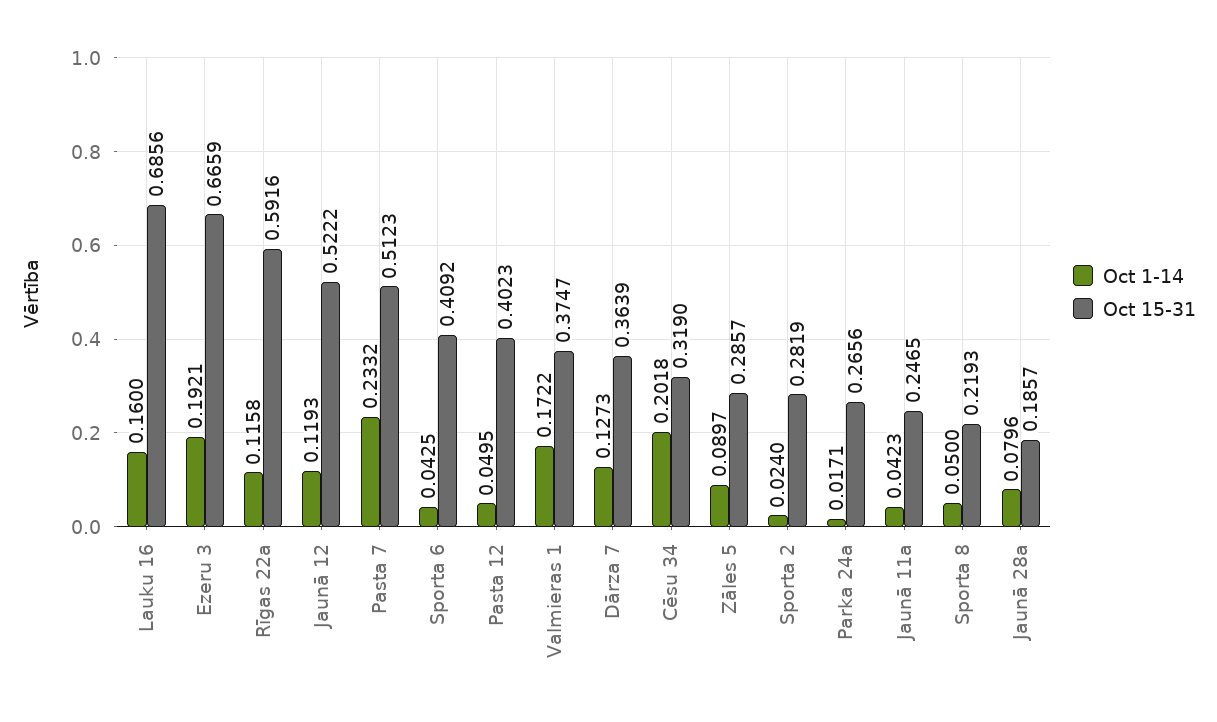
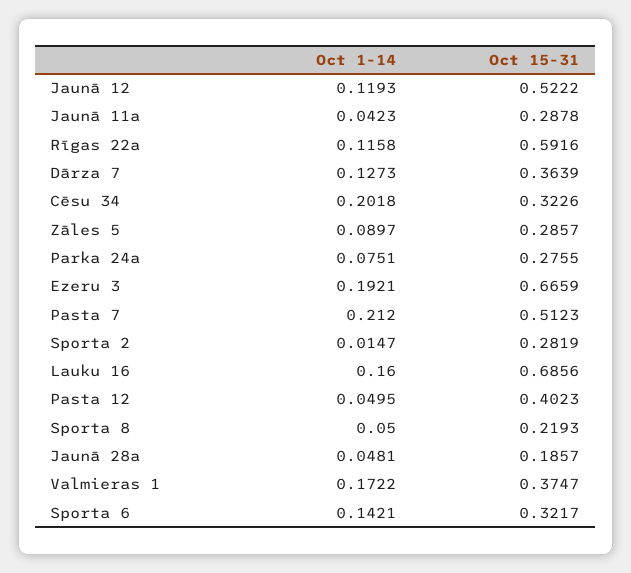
  {
    "Oct 1-14": {
      "Lauku 16": 0.16,
      "Ezeru 3": 0.1921,
      "Rīgas 22a": 0.1158,
      "Jaunā 12": 0.1193,
-     "Pasta 7": 0.2332,
+     "Pasta 7": 0.212,
-     "Sporta 6": 0.0425,
+     "Sporta 6": 0.1421,
      "Pasta 12": 0.0495,
      "Valmieras 1": 0.1722,
      "Dārza 7": 0.1273,
      "Cēsu 34": 0.2018,
      "Zāles 5": 0.0897,
-     "Sporta 2": 0.024,
+     "Sporta 2": 0.0147,
-     "Parka 24a": 0.0171,
+     "Parka 24a": 0.0751,
      "Jaunā 11a": 0.0423,
      "Sporta 8": 0.05,
-     "Jaunā 28a": 0.0796
+     "Jaunā 28a": 0.0481
    },
    "Oct 15-31": {
      "Lauku 16": 0.6856,
      "Ezeru 3": 0.6659,
      "Rīgas 22a": 0.5916,
      "Jaunā 12": 0.5222,
      "Pasta 7": 0.5123,
-     "Sporta 6": 0.4092,
+     "Sporta 6": 0.3217,
      "Pasta 12": 0.4023,
      "Valmieras 1": 0.3747,
      "Dārza 7": 0.3639,
-     "Cēsu 34": 0.319,
+     "Cēsu 34": 0.3226,
      "Zāles 5": 0.2857,
      "Sporta 2": 0.2819,
-     "Parka 24a": 0.2656,
+     "Parka 24a": 0.2755,
-     "Jaunā 11a": 0.2465,
+     "Jaunā 11a": 0.2878,
      "Sporta 8": 0.2193,
      "Jaunā 28a": 0.1857
    }
  }

